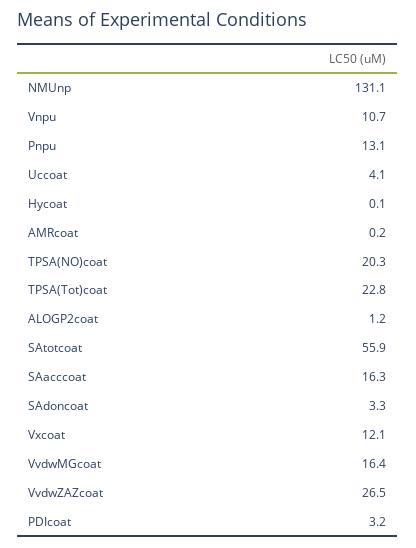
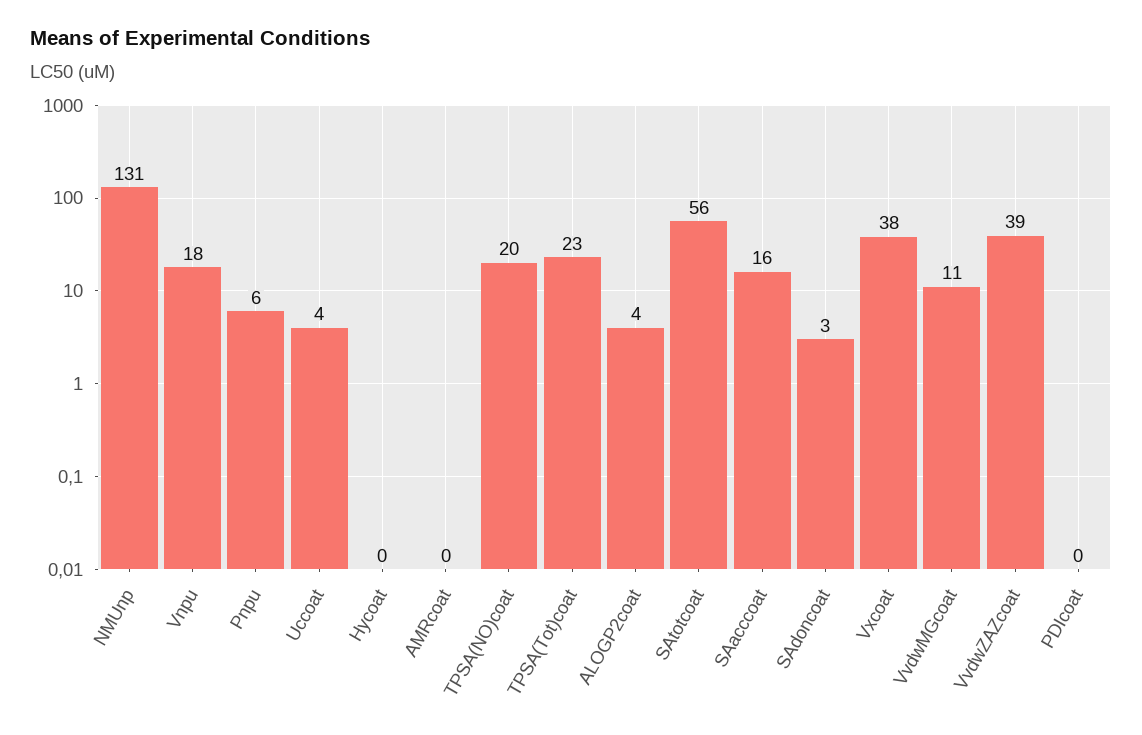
  {
    "NMUnp": 131.1,
-   "Vnpu": 10.7,
+   "Vnpu": 18,
-   "Pnpu": 13.1,
+   "Pnpu": 6,
    "Uccoat": 4.1,
    "Hycoat": 0.1,
    "AMRcoat": 0.2,
    "TPSA(NO)coat": 20.3,
    "TPSA(Tot)coat": 22.8,
-   "ALOGP2coat": 1.2,
+   "ALOGP2coat": 4,
    "SAtotcoat": 55.9,
    "SAacccoat": 16.3,
    "SAdoncoat": 3.3,
-   "Vxcoat": 12.1,
+   "Vxcoat": 38,
-   "VvdwMGcoat": 16.4,
+   "VvdwMGcoat": 11,
-   "VvdwZAZcoat": 26.5,
+   "VvdwZAZcoat": 39,
-   "PDIcoat": 3.2
+   "PDIcoat": 0
  }

